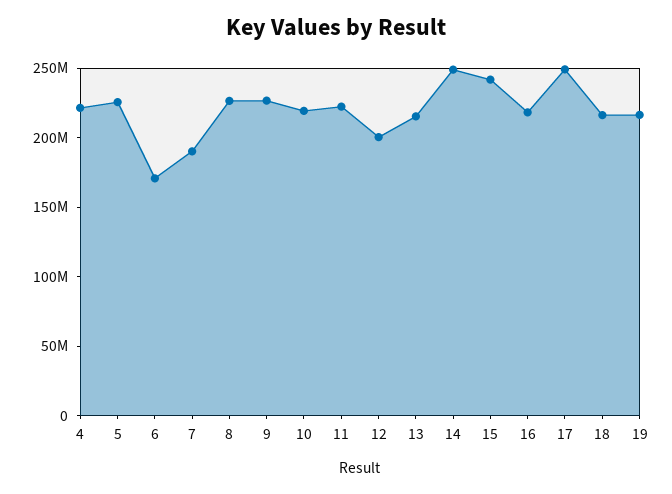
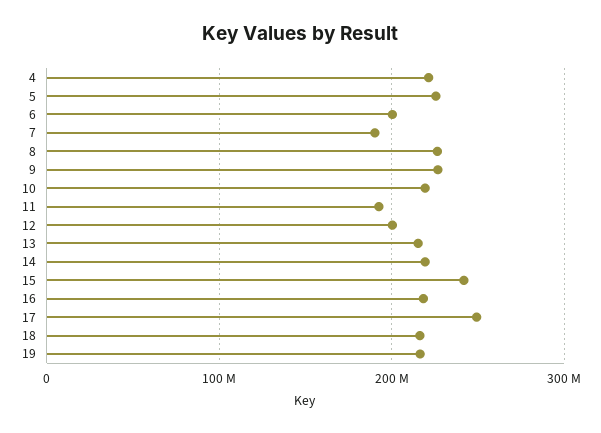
  {
    "4": 220000000,
    "5": 230000000,
-   "6": 170000000,
+   "6": 200000000,
    "7": 190000000,
    "8": 230000000,
    "9": 230000000,
    "10": 220000000,
-   "11": 220000000,
+   "11": 190000000,
    "12": 200000000,
    "13": 220000000,
-   "14": 250000000,
+   "14": 220000000,
    "15": 240000000,
    "16": 220000000,
    "17": 250000000,
    "18": 220000000,
    "19": 220000000
  }

